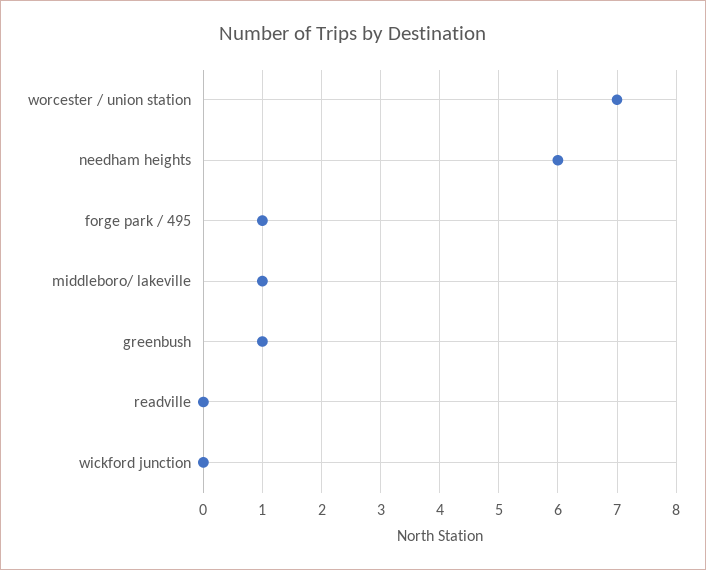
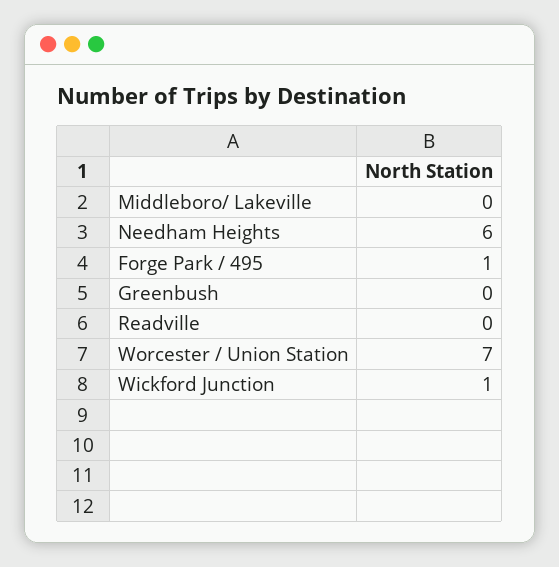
  {
    "worcester / union station": 7,
    "needham heights": 6,
    "forge park / 495": 1,
-   "middleboro/ lakeville": 1,
+   "middleboro/ lakeville": 0,
-   "greenbush": 1,
+   "greenbush": 0,
    "readville": 0,
-   "wickford junction": 0
+   "wickford junction": 1
  }

